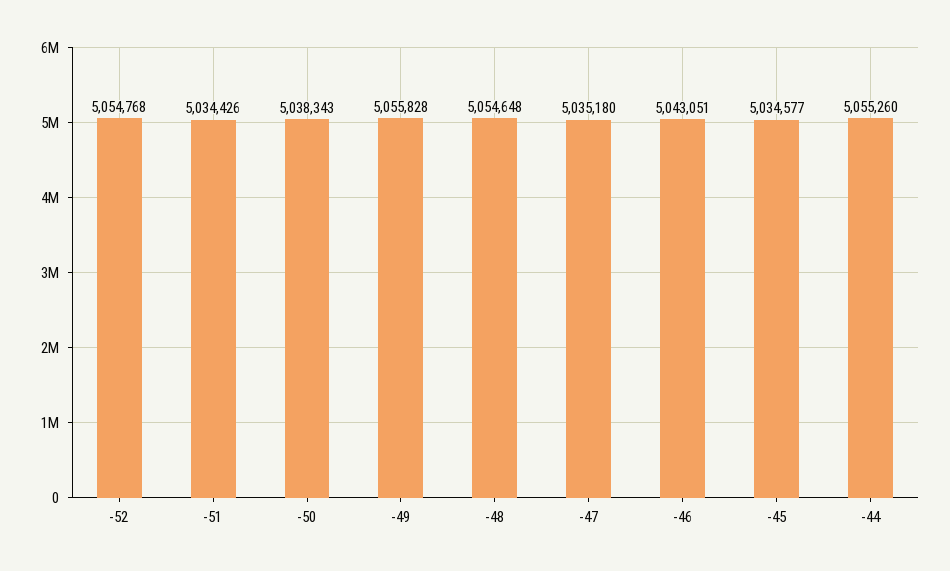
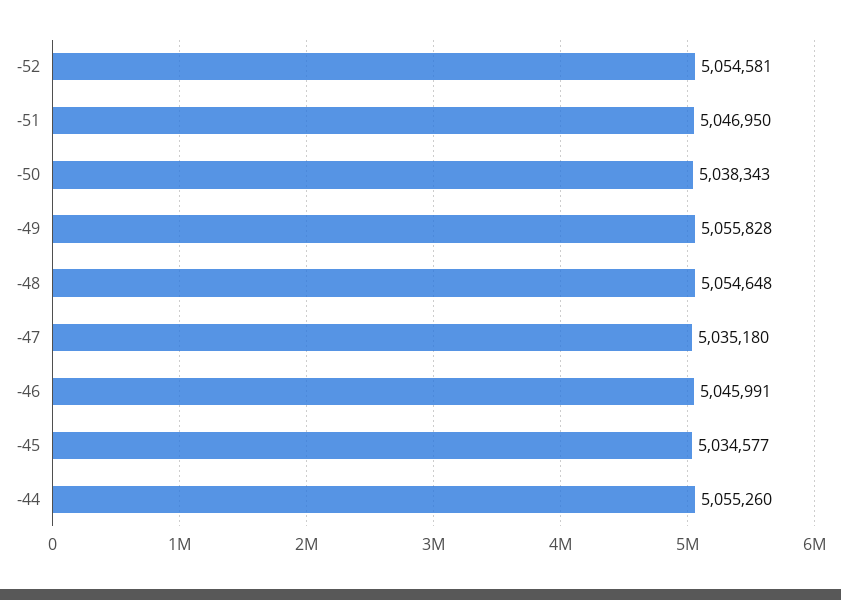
  {
-   "-52": 5054768,
+   "-52": 5054581,
-   "-51": 5034426,
+   "-51": 5046950,
    "-50": 5038343,
    "-49": 5055828,
    "-48": 5054648,
    "-47": 5035180,
-   "-46": 5043051,
+   "-46": 5045991,
    "-45": 5034577,
    "-44": 5055260
  }

